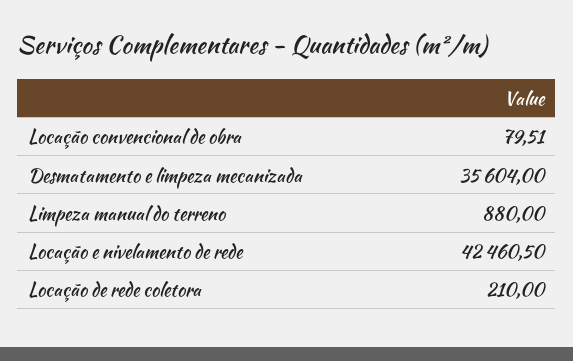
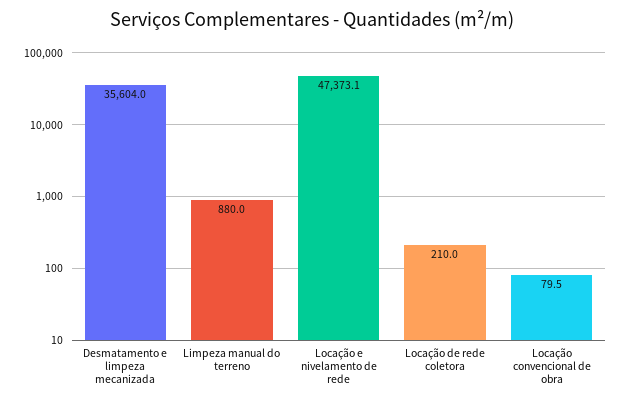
  {
    "Locação convencional de obra": 79.51,
    "Desmatamento e limpeza mecanizada": 35604,
    "Limpeza manual do terreno": 880,
-   "Locação e nivelamento de rede": 42460.5,
+   "Locação e nivelamento de rede": 47373.1,
    "Locação de rede coletora": 210
  }

